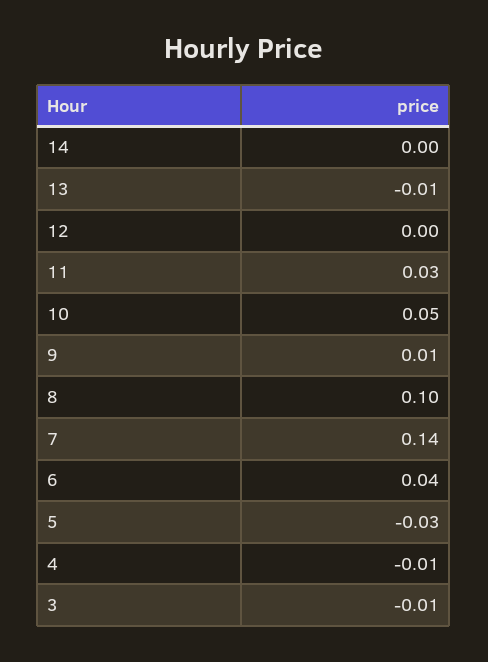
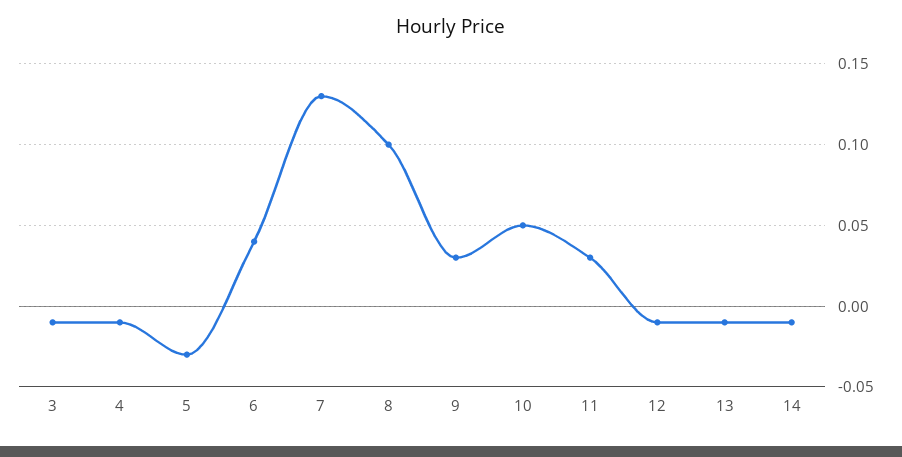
  {
-   "14": 0,
+   "14": -0.01,
    "13": -0.01,
-   "12": 0,
+   "12": -0.01,
    "11": 0.03,
    "10": 0.05,
-   "9": 0.01,
+   "9": 0.03,
    "8": 0.1,
-   "7": 0.14,
+   "7": 0.13,
    "6": 0.04,
    "5": -0.03,
    "4": -0.01,
    "3": -0.01
  }

